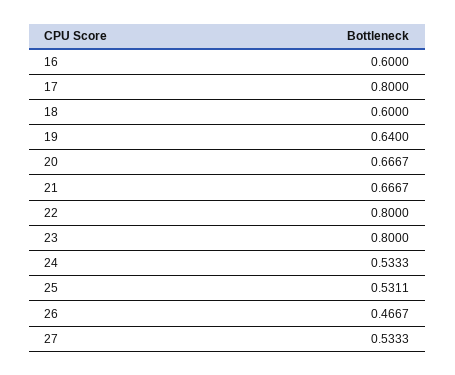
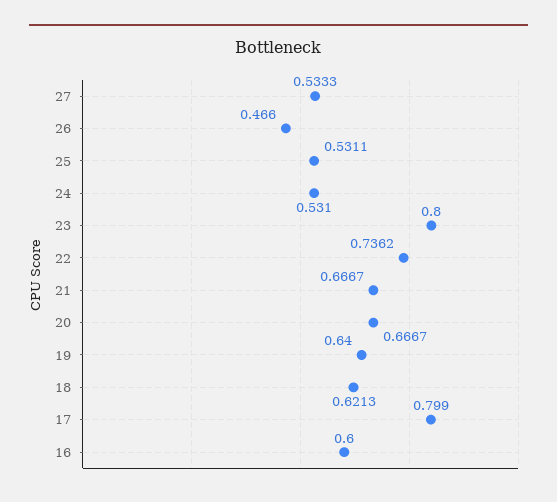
  {
    "16": 0.6,
-   "17": 0.8,
+   "17": 0.799,
-   "18": 0.6,
+   "18": 0.6213,
    "19": 0.64,
    "20": 0.6667,
    "21": 0.6667,
-   "22": 0.8,
+   "22": 0.7362,
    "23": 0.8,
-   "24": 0.5333,
+   "24": 0.531,
    "25": 0.5311,
-   "26": 0.4667,
+   "26": 0.466,
    "27": 0.5333
  }

